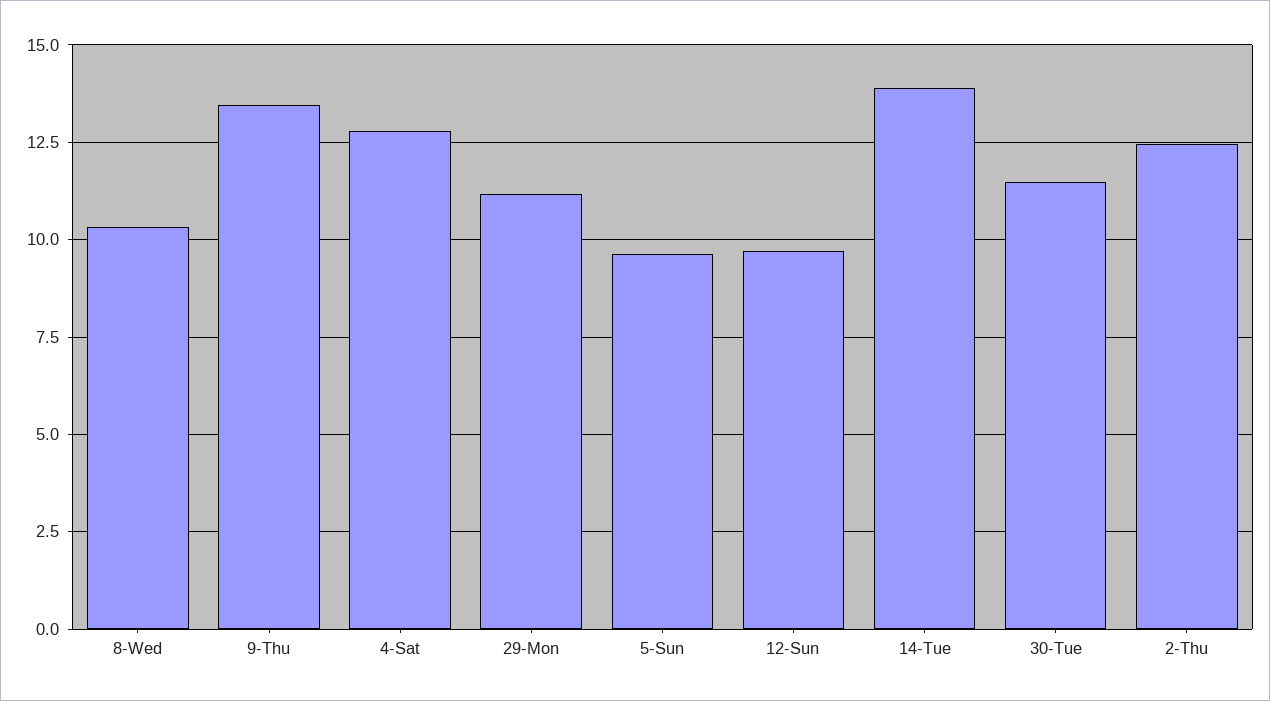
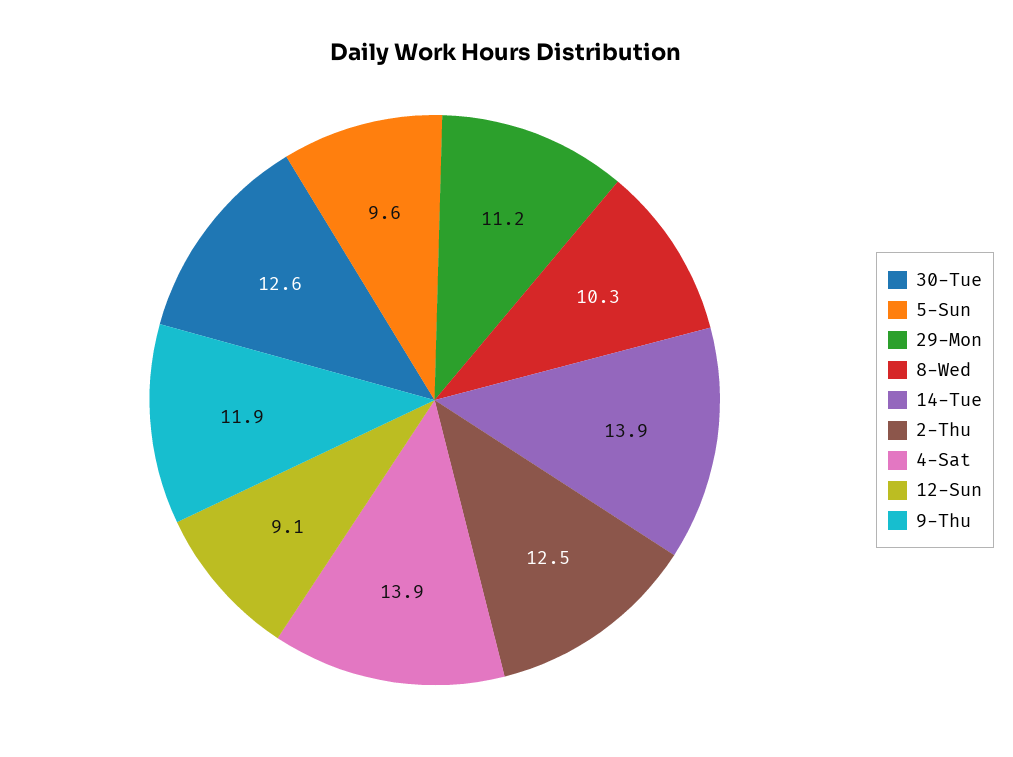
  {
    "8-Wed": 10.3,
-   "9-Thu": 13.5,
+   "9-Thu": 11.9,
-   "4-Sat": 12.75,
+   "4-Sat": 13.9,
    "29-Mon": 11.2,
    "5-Sun": 9.6,
-   "12-Sun": 9.75,
+   "12-Sun": 9.1,
    "14-Tue": 13.9,
-   "30-Tue": 11.5,
+   "30-Tue": 12.6,
    "2-Thu": 12.5
  }

